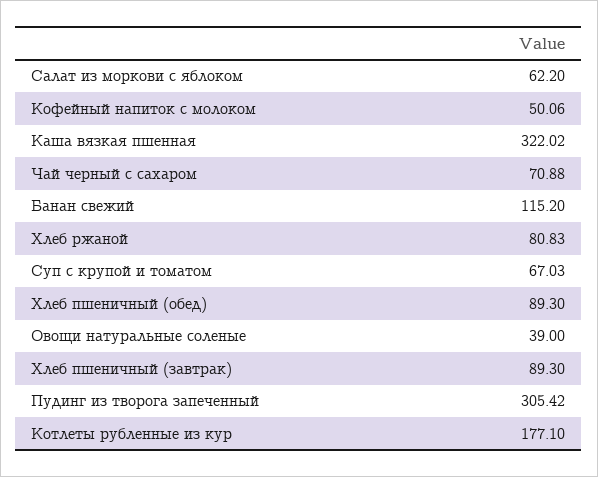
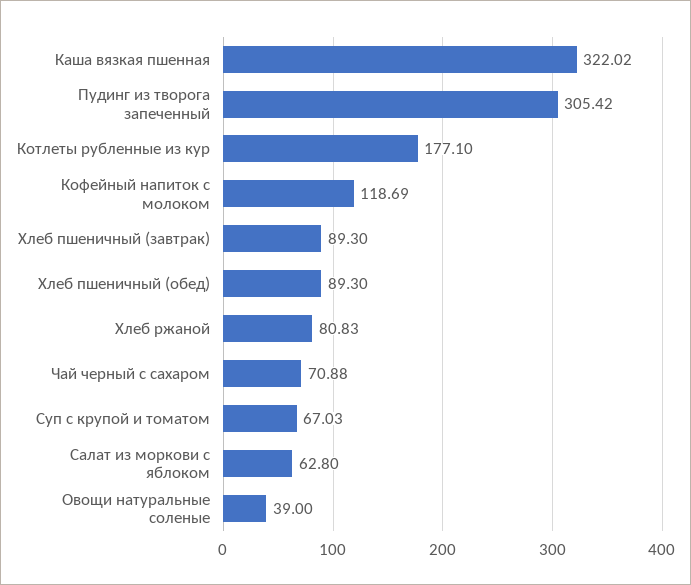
  {
-   "Салат из моркови с яблоком": 62.2,
+   "Салат из моркови с яблоком": 62.8,
-   "Кофейный напиток с молоком": 50.06,
+   "Кофейный напиток с молоком": 118.69,
    "Каша вязкая пшенная": 322.02,
    "Чай черный с сахаром": 70.88,
-   "Банан свежий": 115.2,
    "Хлеб ржаной": 80.83,
    "Суп с крупой и томатом": 67.03,
    "Хлеб пшеничный (обед)": 89.3,
    "Овощи натуральные соленые": 39,
    "Хлеб пшеничный (завтрак)": 89.3,
    "Пудинг из творога запеченный": 305.42,
    "Котлеты рубленные из кур": 177.1
  }

